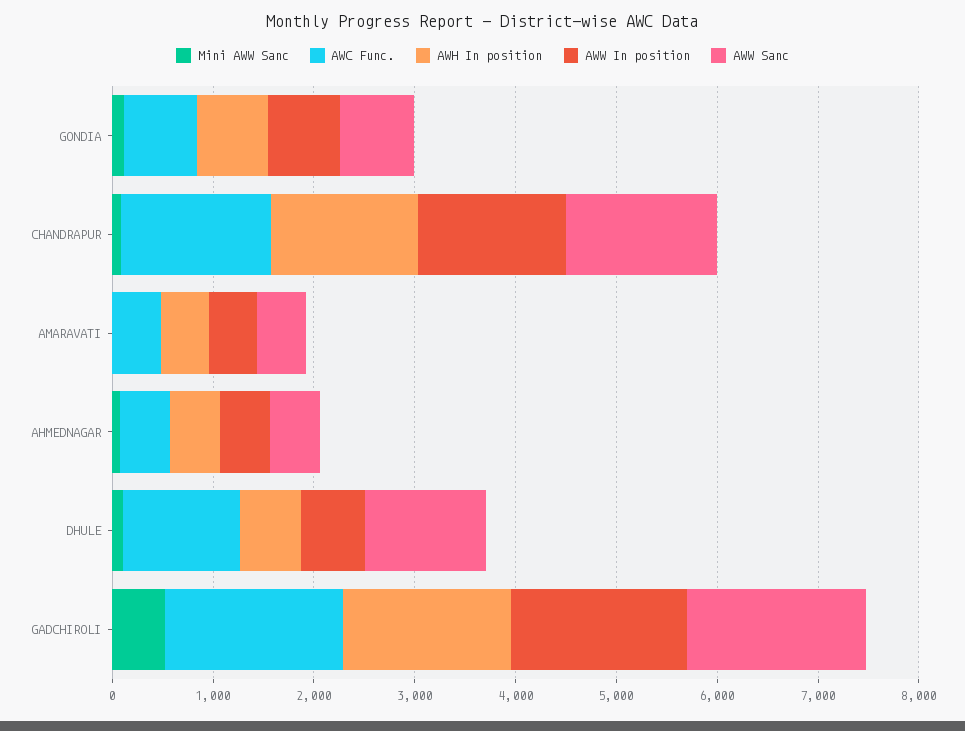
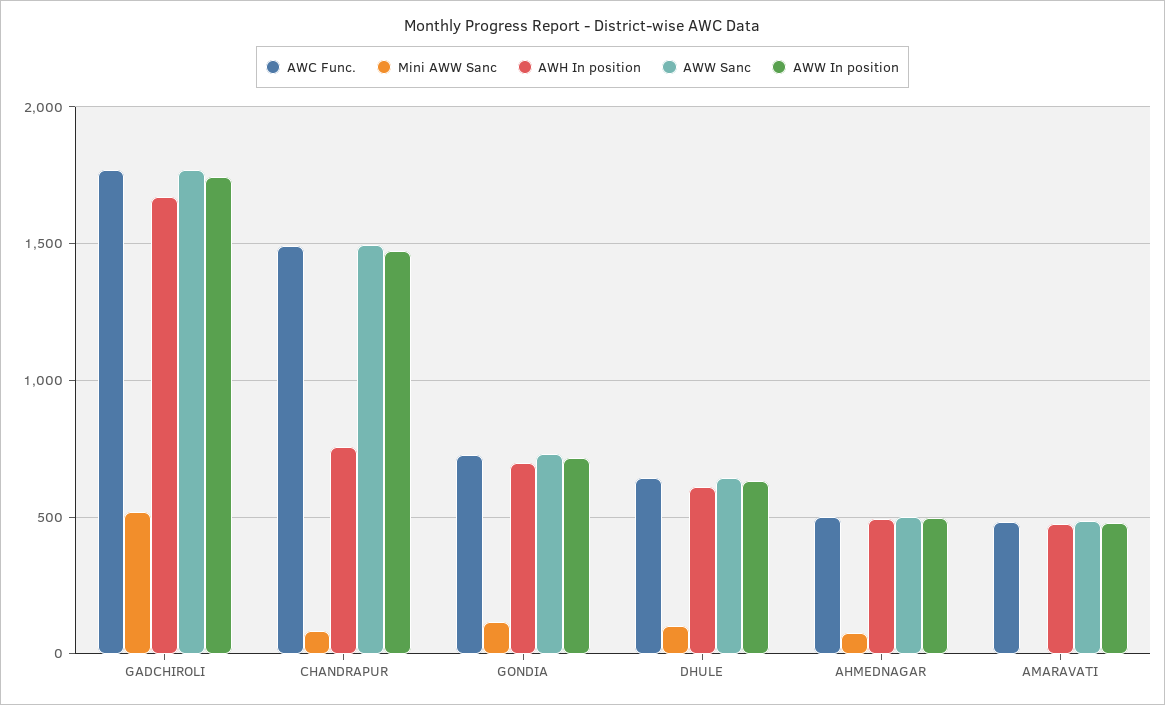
  {
    "Mini AWW Sanc": {
      "GONDIA": 100,
      "CHANDRAPUR": 100,
      "AMARAVATI": 0,
      "AHMEDNAGAR": 100,
      "DHULE": 100,
      "GADCHIROLI": 500
    },
    "AWC Func.": {
      "GONDIA": 750,
      "CHANDRAPUR": 1500,
      "AMARAVATI": 500,
      "AHMEDNAGAR": 500,
-     "DHULE": 1200,
+     "DHULE": 650,
      "GADCHIROLI": 1750
    },
    "AWH In position": {
      "GONDIA": 700,
-     "CHANDRAPUR": 1400,
+     "CHANDRAPUR": 750,
      "AMARAVATI": 500,
      "AHMEDNAGAR": 500,
      "DHULE": 600,
      "GADCHIROLI": 1650
    },
    "AWW In position": {
      "GONDIA": 700,
      "CHANDRAPUR": 1450,
      "AMARAVATI": 500,
      "AHMEDNAGAR": 500,
      "DHULE": 650,
      "GADCHIROLI": 1750
    },
    "AWW Sanc": {
      "GONDIA": 750,
      "CHANDRAPUR": 1500,
      "AMARAVATI": 500,
      "AHMEDNAGAR": 500,
-     "DHULE": 1200,
+     "DHULE": 650,
      "GADCHIROLI": 1750
    }
  }

